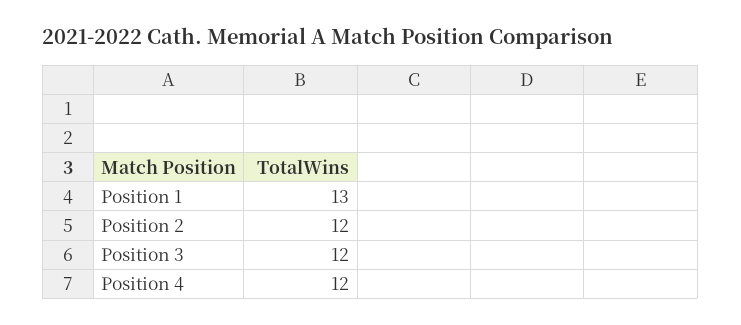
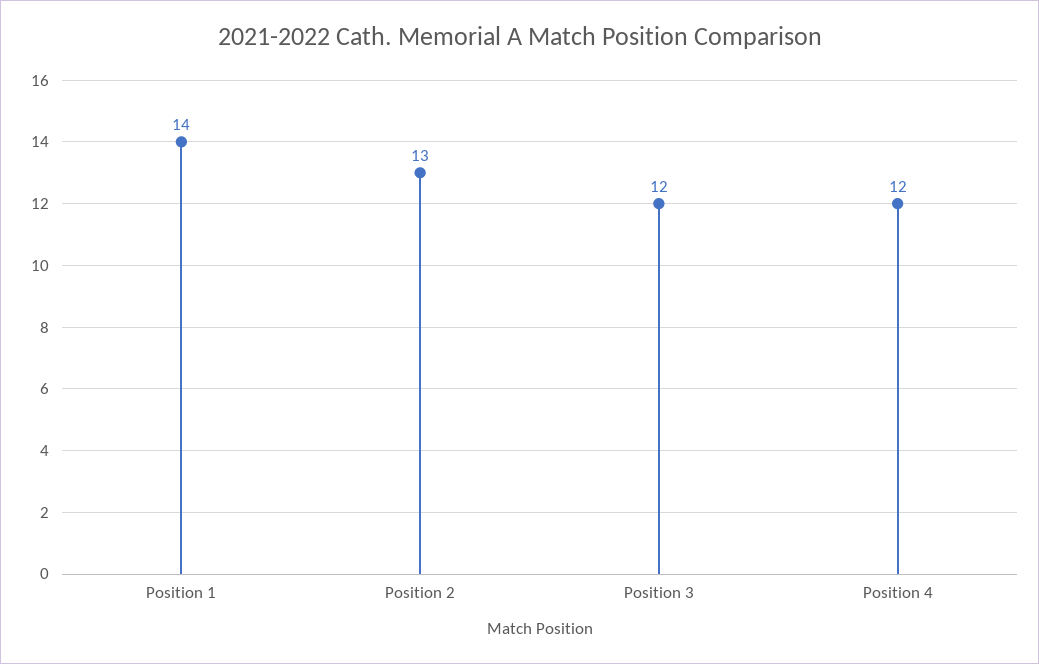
  {
-   "Position 1": 13,
+   "Position 1": 14,
-   "Position 2": 12,
+   "Position 2": 13,
    "Position 3": 12,
    "Position 4": 12
  }

